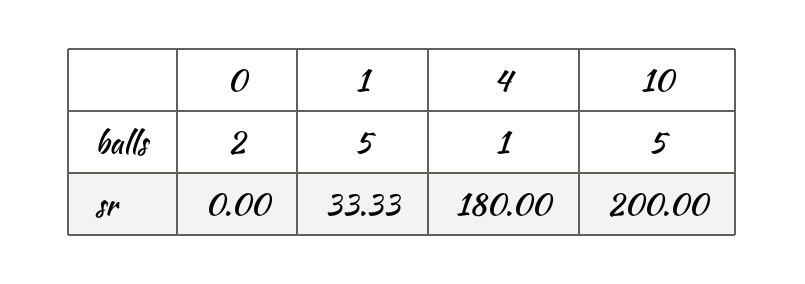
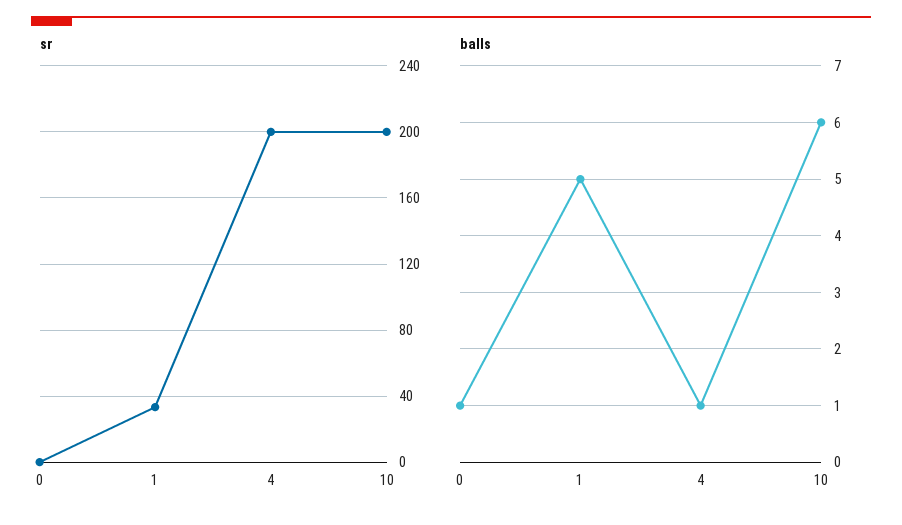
  {
    "balls": {
-     "0": 2,
+     "0": 1,
      "1": 5,
      "4": 1,
-     "10": 5
+     "10": 6
    },
    "sr": {
      "0": 0,
      "1": 33.33,
-     "4": 180,
+     "4": 200,
      "10": 200
    }
  }

